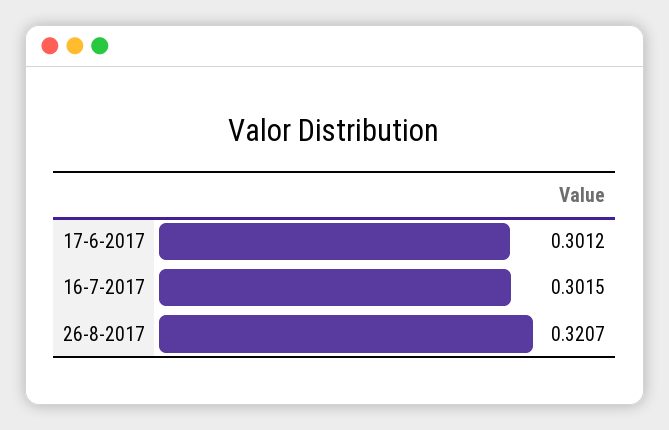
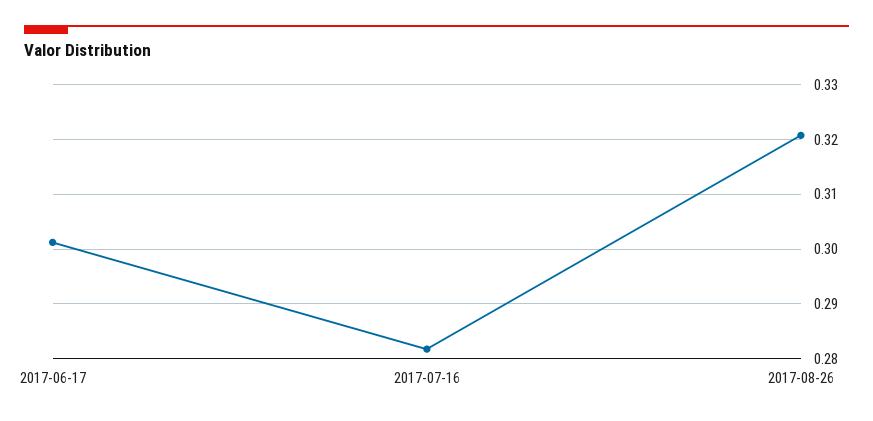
  {
    "17-6-2017": 0.3012,
-   "16-7-2017": 0.3015,
+   "16-7-2017": 0.282,
    "26-8-2017": 0.3207
  }

